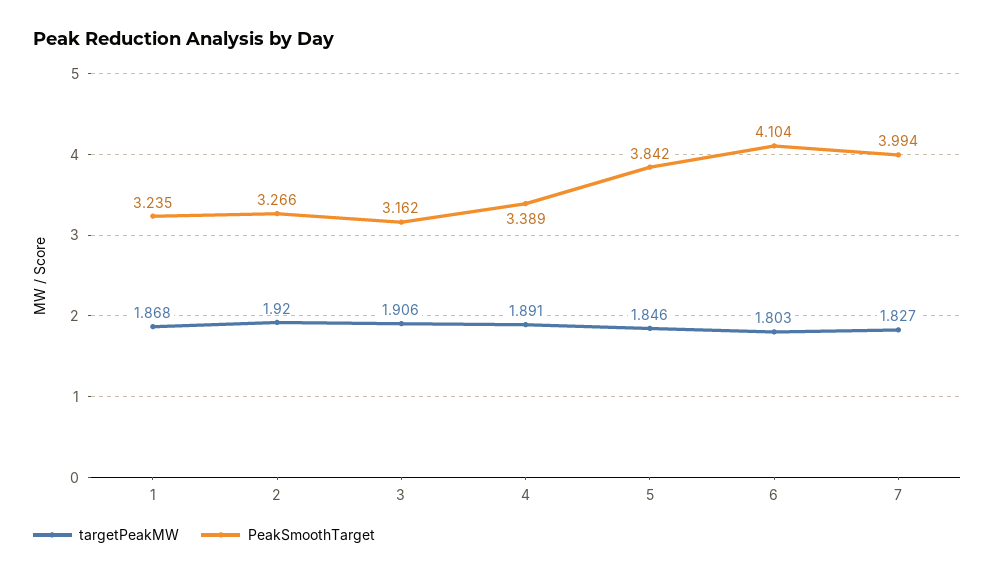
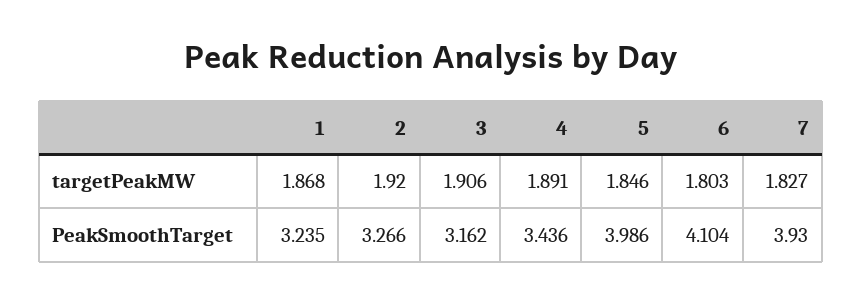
  {
    "targetPeakMW": {
      "1": 1.868,
      "2": 1.92,
      "3": 1.906,
      "4": 1.891,
      "5": 1.846,
      "6": 1.803,
      "7": 1.827
    },
    "PeakSmoothTarget": {
      "1": 3.235,
      "2": 3.266,
      "3": 3.162,
-     "4": 3.389,
+     "4": 3.436,
-     "5": 3.842,
+     "5": 3.986,
      "6": 4.104,
-     "7": 3.994
+     "7": 3.93
    }
  }

